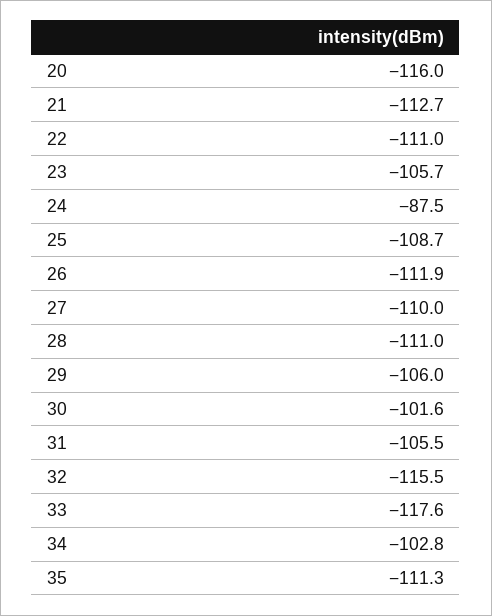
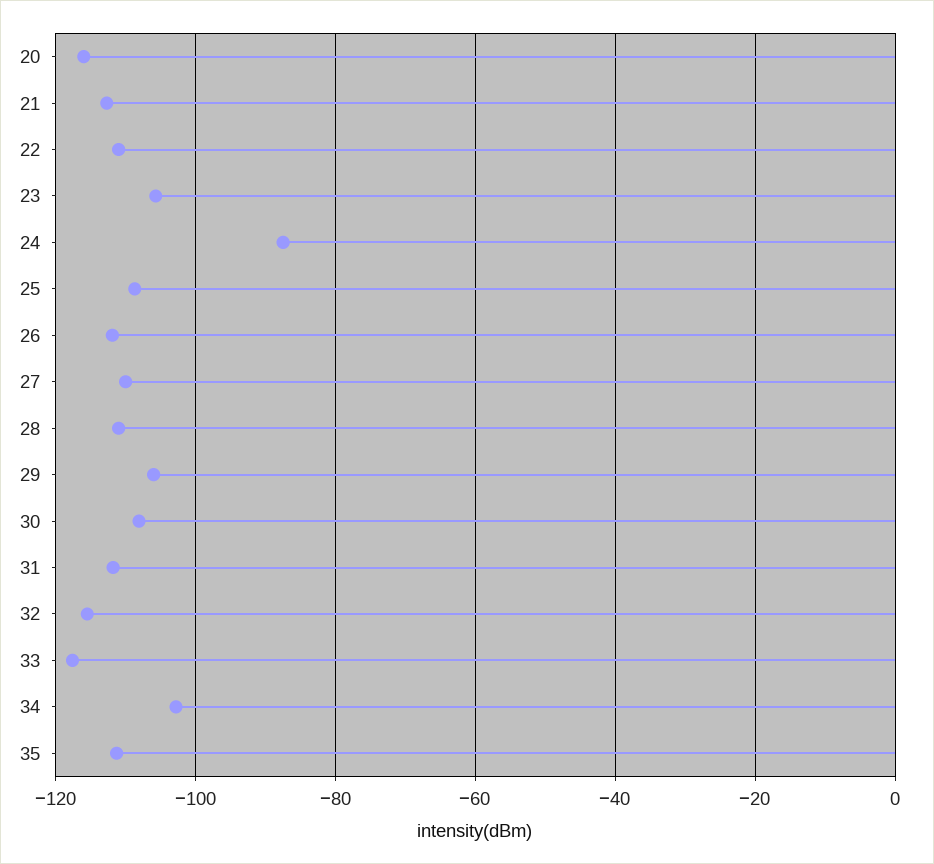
  {
    "20": -116,
    "21": -112.7,
    "22": -111,
    "23": -105.7,
    "24": -87.5,
    "25": -108.7,
    "26": -111.9,
    "27": -110,
    "28": -111,
    "29": -106,
-   "30": -101.6,
+   "30": -108,
-   "31": -105.5,
+   "31": -112,
    "32": -115.5,
    "33": -117.6,
    "34": -102.8,
    "35": -111.3
  }

